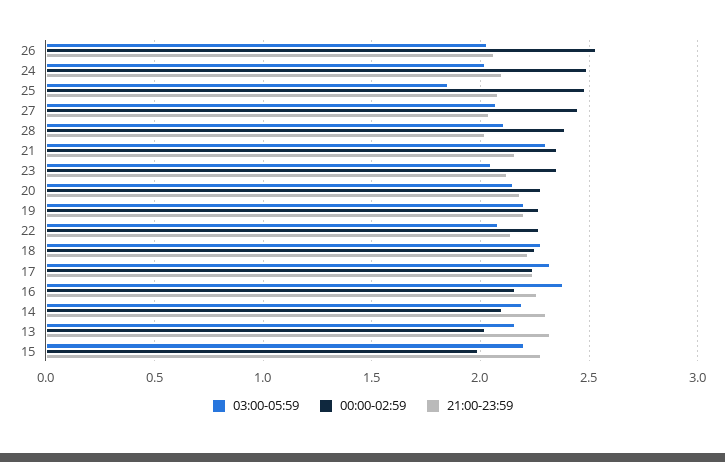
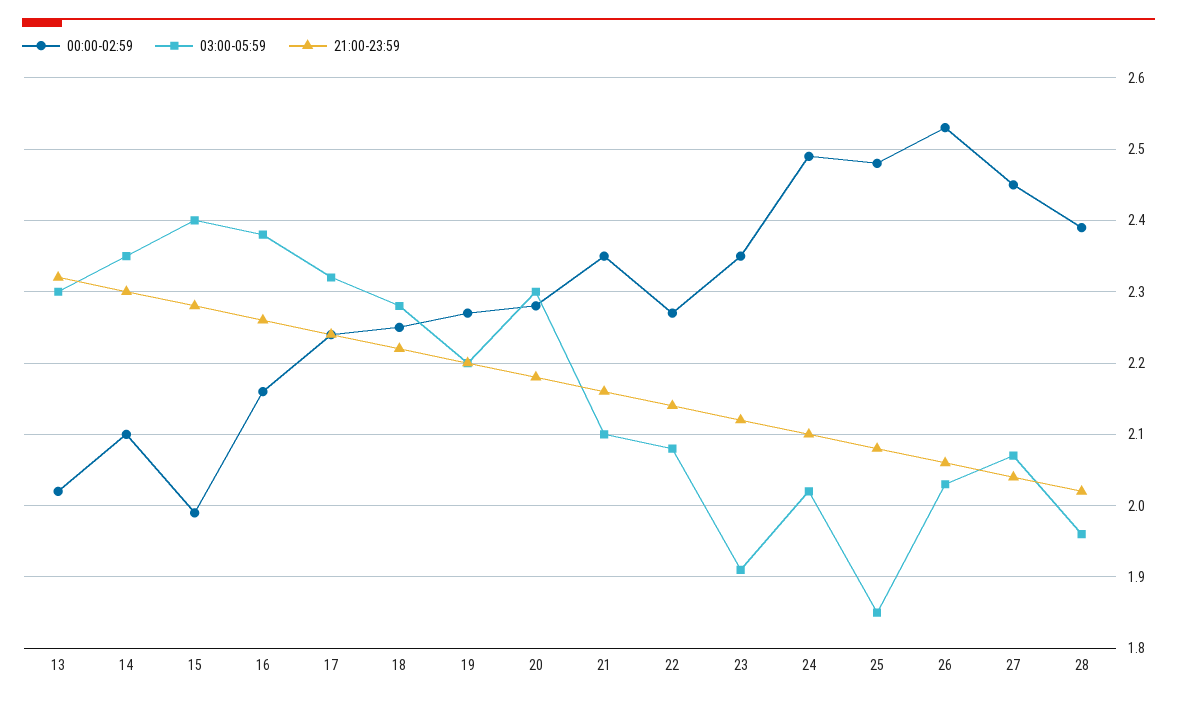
  {
    "03:00-05:59": {
      "26": 2.03,
      "24": 2.02,
      "25": 1.85,
      "27": 2.07,
-     "28": 2.1,
+     "28": 1.96,
-     "21": 2.3,
+     "21": 2.1,
-     "23": 2.05,
+     "23": 1.91,
-     "20": 2.15,
+     "20": 2.3,
      "19": 2.2,
      "22": 2.08,
      "18": 2.28,
      "17": 2.32,
      "16": 2.38,
-     "14": 2.2,
+     "14": 2.35,
-     "13": 2.15,
+     "13": 2.3,
-     "15": 2.2
+     "15": 2.4
    },
    "00:00-02:59": {
      "26": 2.53,
      "24": 2.49,
      "25": 2.48,
      "27": 2.45,
      "28": 2.39,
      "21": 2.35,
      "23": 2.35,
      "20": 2.28,
      "19": 2.27,
      "22": 2.27,
      "18": 2.25,
      "17": 2.24,
      "16": 2.16,
      "14": 2.1,
      "13": 2.02,
      "15": 1.99
    },
    "21:00-23:59": {
      "26": 2.06,
      "24": 2.1,
      "25": 2.08,
      "27": 2.04,
      "28": 2.02,
      "21": 2.16,
      "23": 2.12,
      "20": 2.18,
      "19": 2.2,
      "22": 2.14,
      "18": 2.22,
      "17": 2.24,
      "16": 2.26,
      "14": 2.3,
      "13": 2.32,
      "15": 2.28
    }
  }

